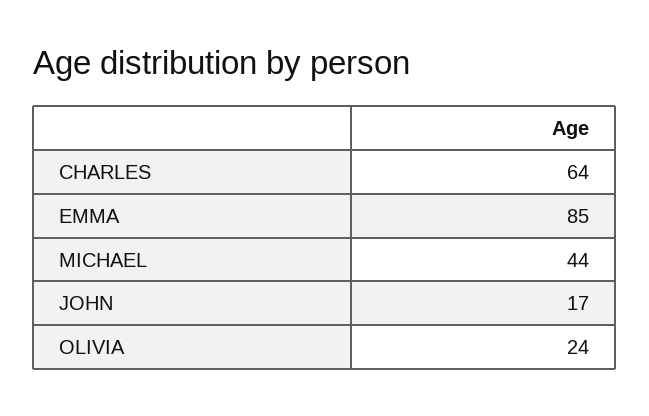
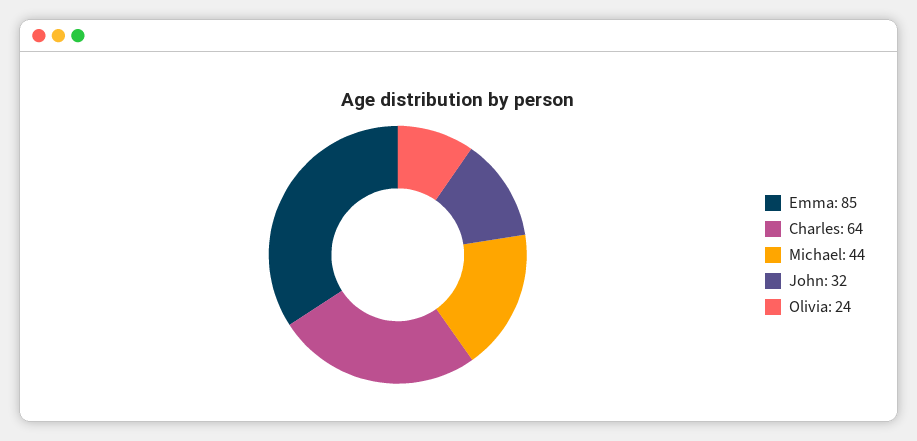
  {
    "CHARLES": 64,
    "EMMA": 85,
    "MICHAEL": 44,
-   "JOHN": 17,
+   "JOHN": 32,
    "OLIVIA": 24
  }

